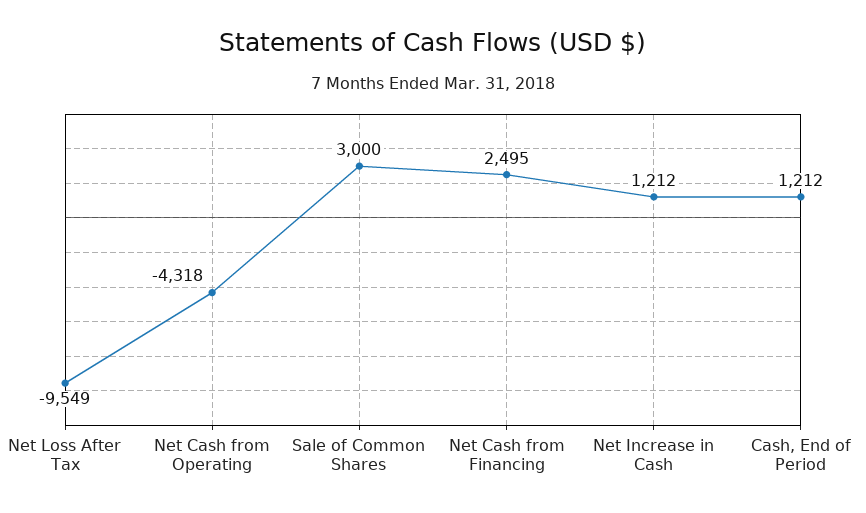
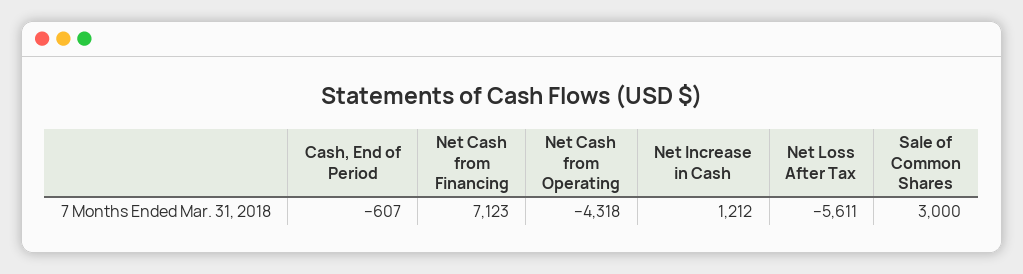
  {
-   "Net Loss After Tax": -9549,
+   "Net Loss After Tax": -5611,
    "Net Cash from Operating": -4318,
    "Sale of Common Shares": 3000,
-   "Net Cash from Financing": 2495,
+   "Net Cash from Financing": 7123,
    "Net Increase in Cash": 1212,
-   "Cash, End of Period": 1212
+   "Cash, End of Period": -607
  }

